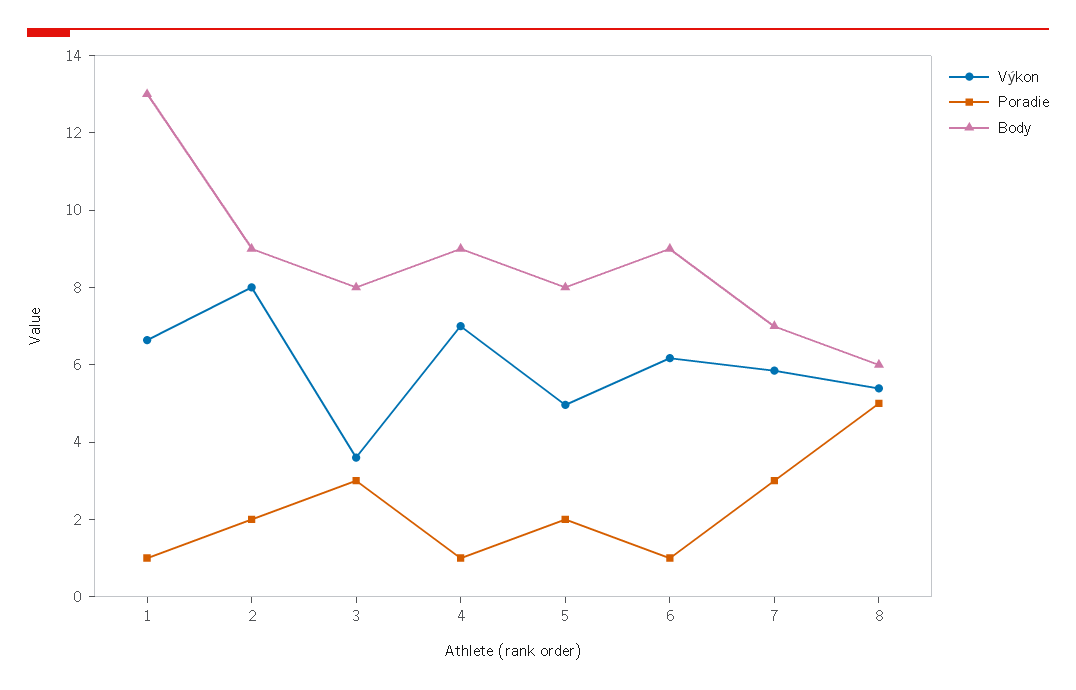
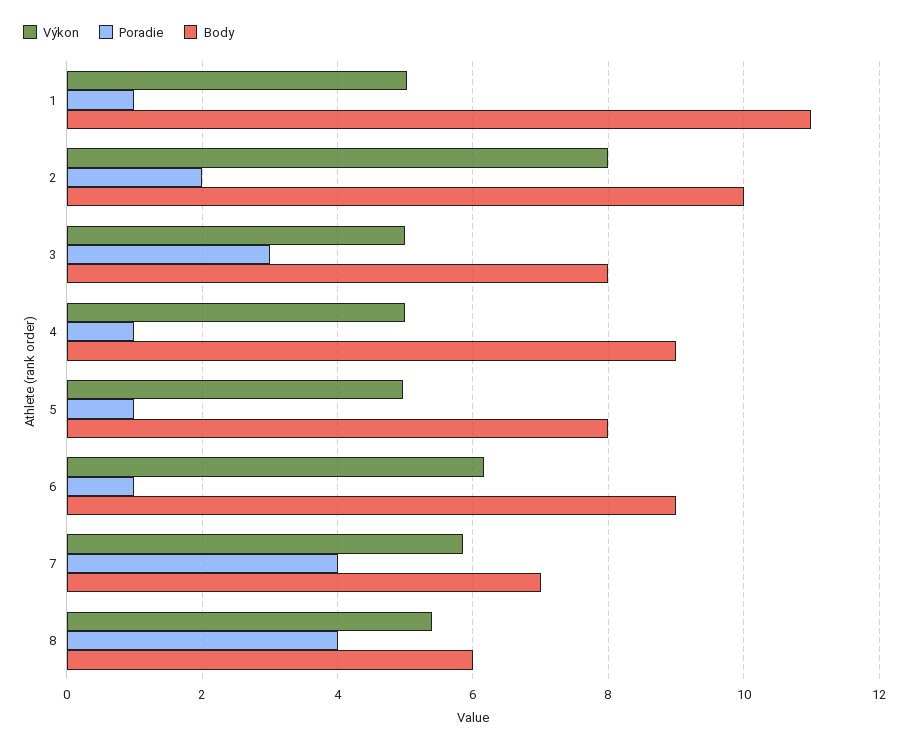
  {
    "Výkon": {
-     "1": 6.5,
+     "1": 5,
      "2": 8,
-     "3": 3.5,
+     "3": 5,
-     "4": 7,
+     "4": 5,
      "5": 5,
      "6": 6.2,
      "7": 5.8,
      "8": 5.4
    },
    "Poradie": {
      "1": 1,
      "2": 2,
      "3": 3,
      "4": 1,
-     "5": 2,
+     "5": 1,
      "6": 1,
-     "7": 3,
+     "7": 4,
-     "8": 5
+     "8": 4
    },
    "Body": {
-     "1": 13,
+     "1": 11,
-     "2": 9,
+     "2": 10,
      "3": 8,
      "4": 9,
      "5": 8,
      "6": 9,
      "7": 7,
      "8": 6
    }
  }

